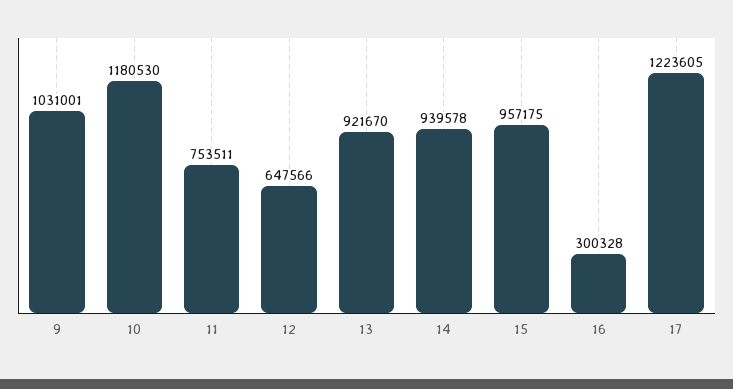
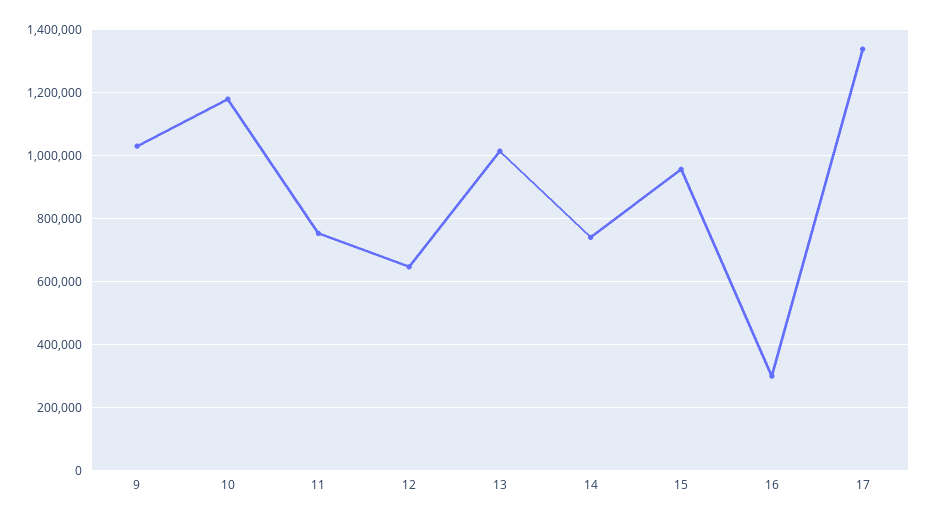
  {
    "9": 1031001,
    "10": 1180530,
    "11": 753511,
    "12": 647566,
-   "13": 921670,
+   "13": 1020000,
-   "14": 939578,
+   "14": 740000,
    "15": 957175,
    "16": 300328,
-   "17": 1223605
+   "17": 1340000
  }

